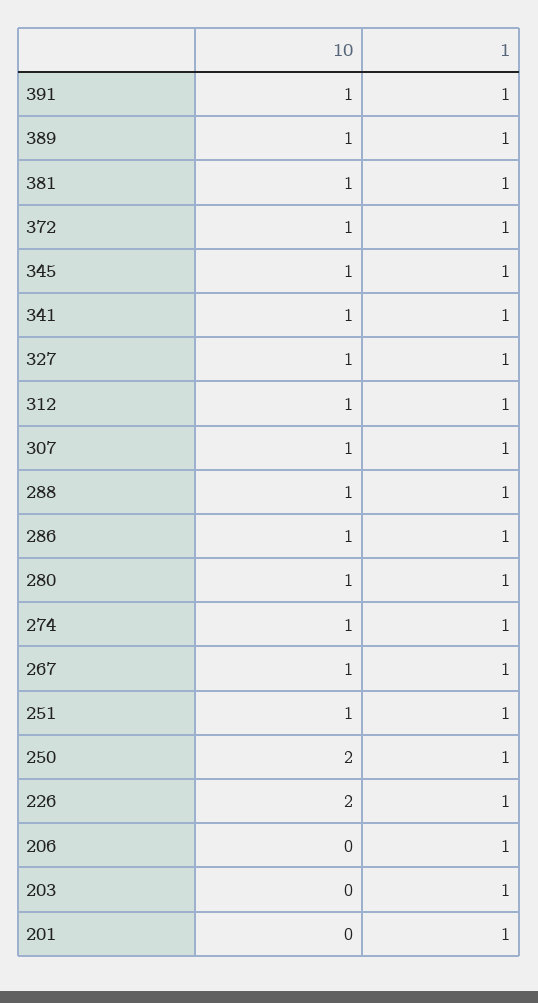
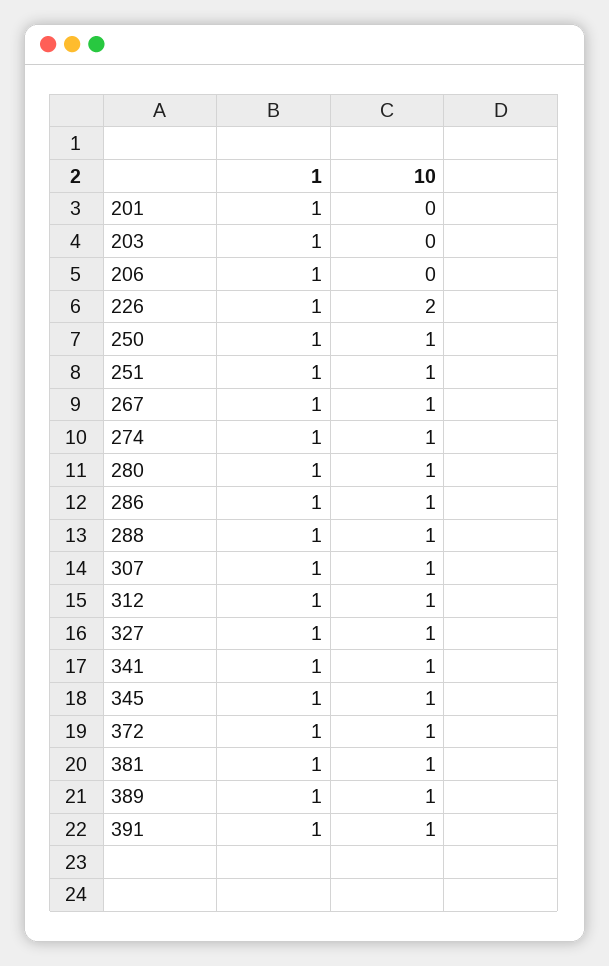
  {
    "10": {
      "391": 1,
      "389": 1,
      "381": 1,
      "372": 1,
      "345": 1,
      "341": 1,
      "327": 1,
      "312": 1,
      "307": 1,
      "288": 1,
      "286": 1,
      "280": 1,
      "274": 1,
      "267": 1,
      "251": 1,
-     "250": 2,
+     "250": 1,
      "226": 2,
      "206": 0,
      "203": 0,
      "201": 0
    },
    "1": {
      "391": 1,
      "389": 1,
      "381": 1,
      "372": 1,
      "345": 1,
      "341": 1,
      "327": 1,
      "312": 1,
      "307": 1,
      "288": 1,
      "286": 1,
      "280": 1,
      "274": 1,
      "267": 1,
      "251": 1,
      "250": 1,
      "226": 1,
      "206": 1,
      "203": 1,
      "201": 1
    }
  }

